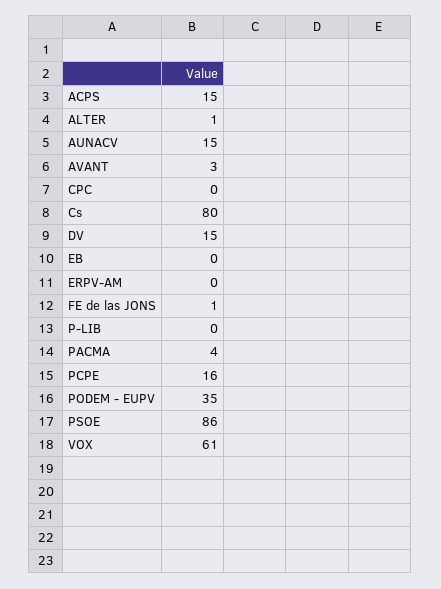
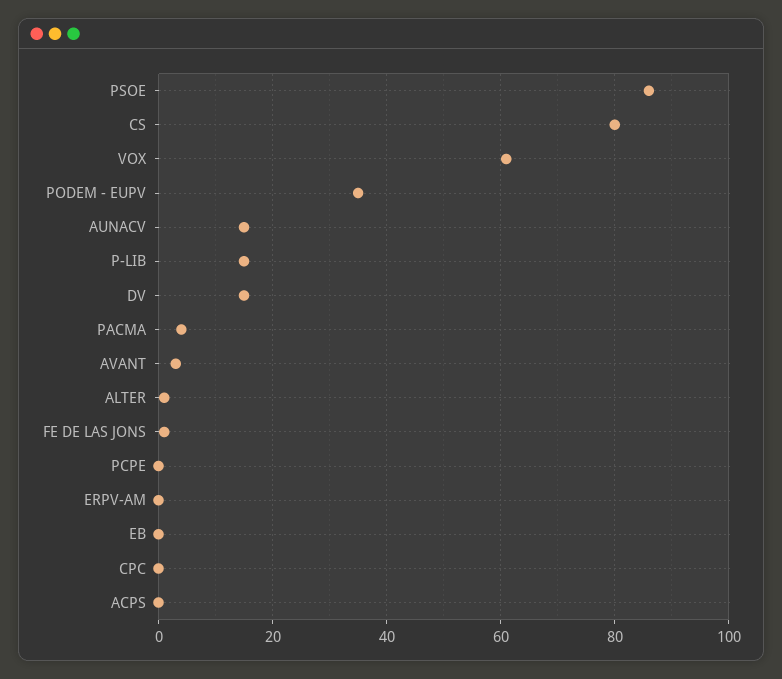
  {
-   "ACPS": 15,
+   "ACPS": 0,
    "ALTER": 1,
    "AUNACV": 15,
    "AVANT": 3,
    "CPC": 0,
    "Cs": 80,
    "DV": 15,
    "EB": 0,
    "ERPV-AM": 0,
    "FE de las JONS": 1,
-   "P-LIB": 0,
+   "P-LIB": 15,
    "PACMA": 4,
-   "PCPE": 16,
+   "PCPE": 0,
    "PODEM - EUPV": 35,
    "PSOE": 86,
    "VOX": 61
  }

